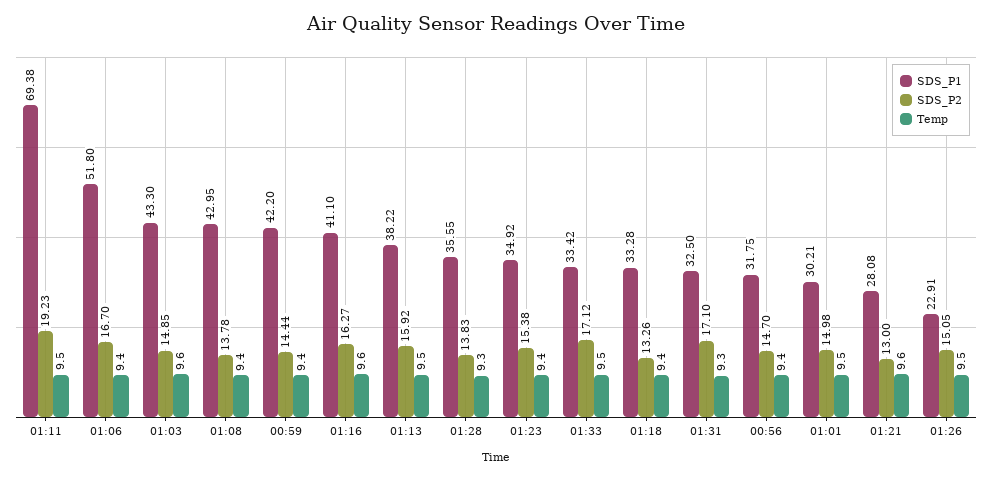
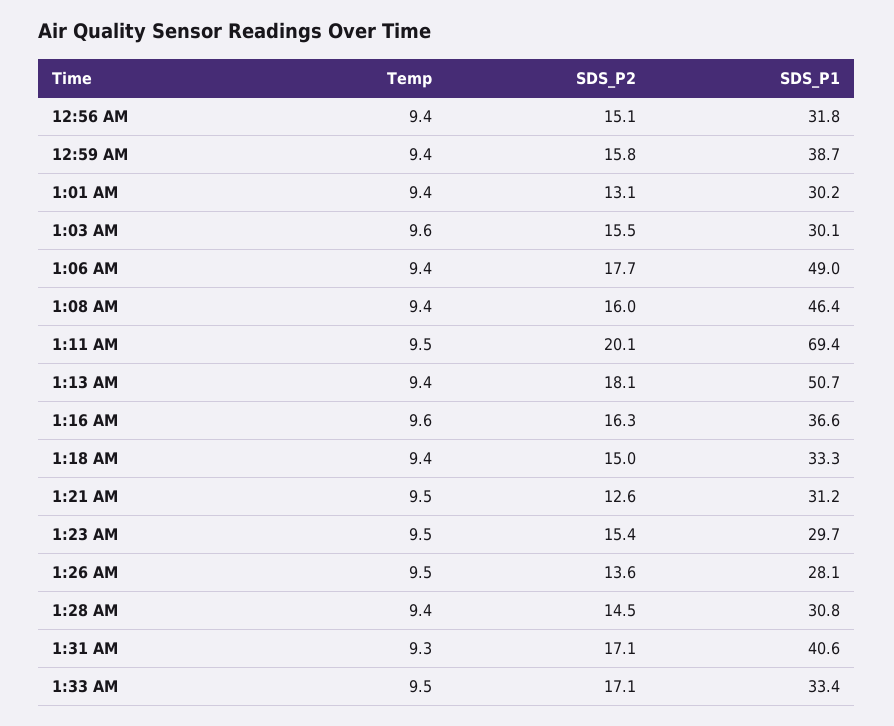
  {
    "SDS_P1": {
      "01:11": 69.38,
-     "01:06": 51.8,
+     "01:06": 49,
-     "01:03": 43.3,
+     "01:03": 30.1,
-     "01:08": 42.95,
+     "01:08": 46.4,
-     "00:59": 42.2,
+     "00:59": 38.7,
-     "01:16": 41.1,
+     "01:16": 36.6,
-     "01:13": 38.22,
+     "01:13": 50.7,
-     "01:28": 35.55,
+     "01:28": 30.8,
-     "01:23": 34.92,
+     "01:23": 29.7,
      "01:33": 33.42,
      "01:18": 33.28,
-     "01:31": 32.5,
+     "01:31": 40.6,
      "00:56": 31.75,
      "01:01": 30.21,
-     "01:21": 28.08,
+     "01:21": 31.2,
-     "01:26": 22.91
+     "01:26": 28.1
    },
    "SDS_P2": {
-     "01:11": 19.23,
+     "01:11": 20.1,
-     "01:06": 16.7,
+     "01:06": 17.7,
-     "01:03": 14.85,
+     "01:03": 15.5,
-     "01:08": 13.78,
+     "01:08": 16,
-     "00:59": 14.44,
+     "00:59": 15.8,
      "01:16": 16.27,
-     "01:13": 15.92,
+     "01:13": 18.1,
-     "01:28": 13.83,
+     "01:28": 14.5,
      "01:23": 15.38,
      "01:33": 17.12,
-     "01:18": 13.26,
+     "01:18": 15,
      "01:31": 17.1,
-     "00:56": 14.7,
+     "00:56": 15.1,
-     "01:01": 14.98,
+     "01:01": 13.1,
-     "01:21": 13,
+     "01:21": 12.6,
-     "01:26": 15.05
+     "01:26": 13.6
    },
    "Temp": {
      "01:11": 9.5,
      "01:06": 9.4,
      "01:03": 9.6,
      "01:08": 9.4,
      "00:59": 9.4,
      "01:16": 9.6,
-     "01:13": 9.5,
+     "01:13": 9.4,
-     "01:28": 9.3,
+     "01:28": 9.4,
-     "01:23": 9.4,
+     "01:23": 9.5,
      "01:33": 9.5,
      "01:18": 9.4,
      "01:31": 9.3,
      "00:56": 9.4,
-     "01:01": 9.5,
+     "01:01": 9.4,
-     "01:21": 9.6,
+     "01:21": 9.5,
      "01:26": 9.5
    }
  }

